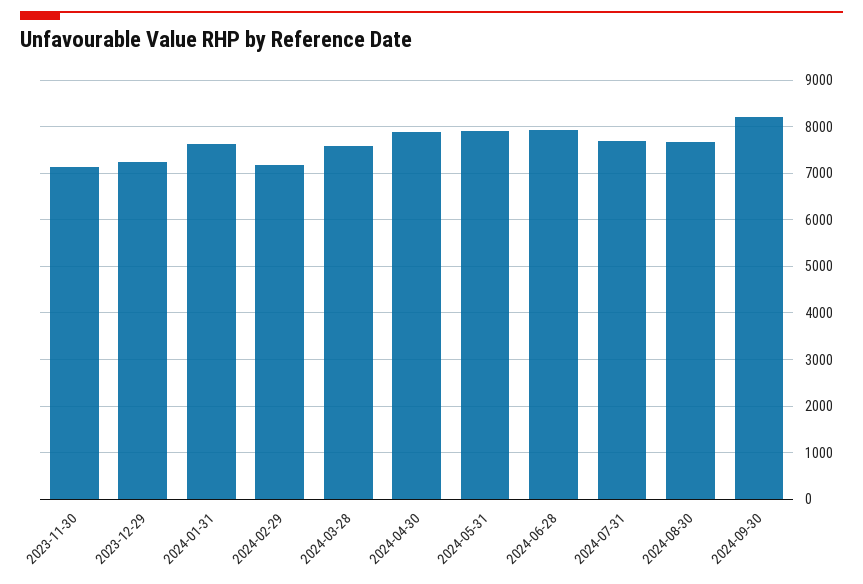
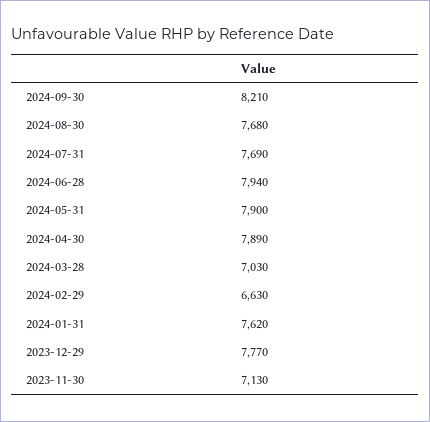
  {
    "2023-11-30": 7130,
-   "2023-12-29": 7200,
+   "2023-12-29": 7770,
    "2024-01-31": 7620,
-   "2024-02-29": 7200,
+   "2024-02-29": 6630,
-   "2024-03-28": 7600,
+   "2024-03-28": 7030,
    "2024-04-30": 7890,
    "2024-05-31": 7900,
    "2024-06-28": 7940,
    "2024-07-31": 7690,
    "2024-08-30": 7680,
    "2024-09-30": 8210
  }

